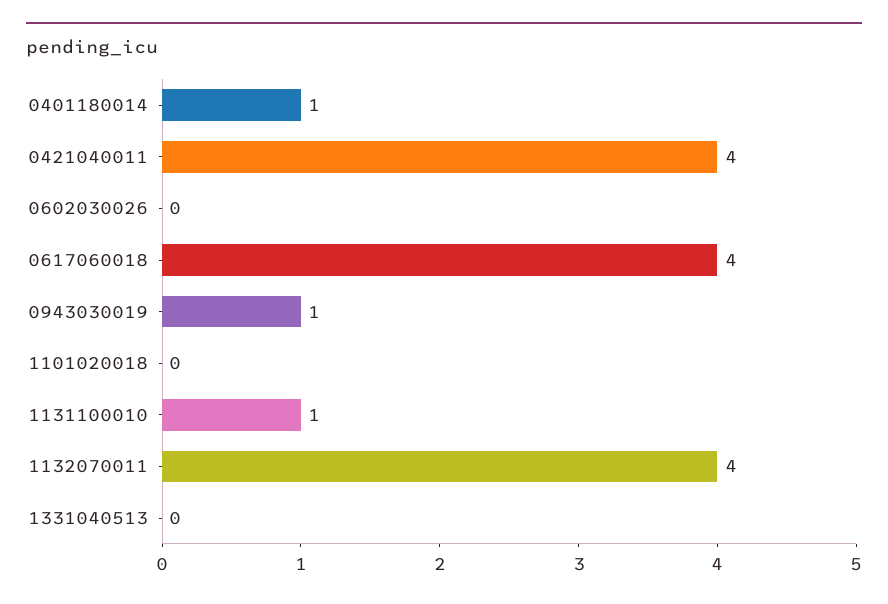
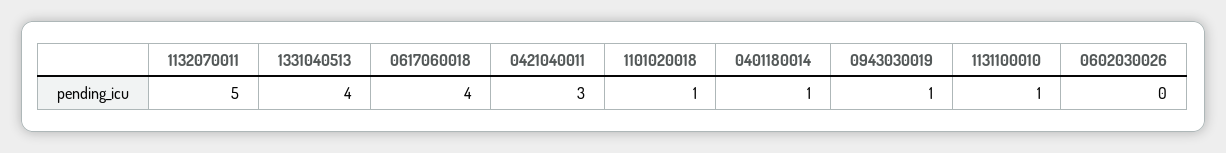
  {
    "0401180014": 1,
-   "0421040011": 4,
+   "0421040011": 3,
    "0602030026": 0,
    "0617060018": 4,
    "0943030019": 1,
-   "1101020018": 0,
+   "1101020018": 1,
    "1131100010": 1,
-   "1132070011": 4,
+   "1132070011": 5,
-   "1331040513": 0
+   "1331040513": 4
  }

